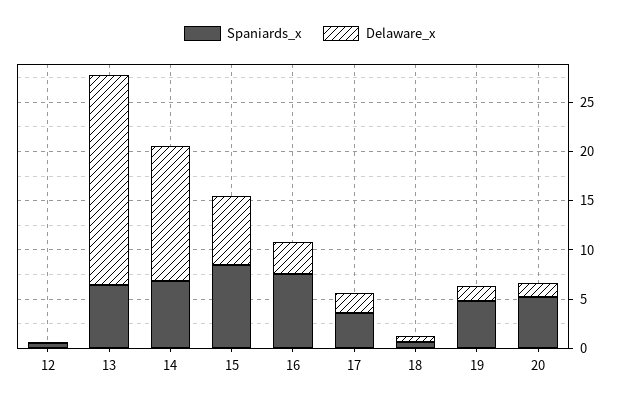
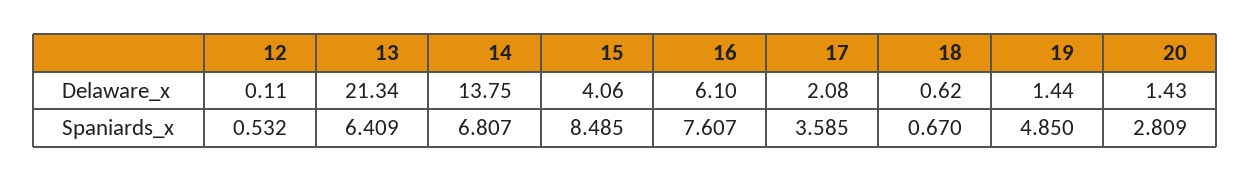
  {
    "Spaniards_x": {
      "12": 0.532,
      "13": 6.409,
      "14": 6.807,
      "15": 8.485,
      "16": 7.607,
      "17": 3.585,
      "18": 0.67,
      "19": 4.85,
-     "20": 5
+     "20": 2.809
    },
    "Delaware_x": {
      "12": 0.11,
      "13": 21.34,
      "14": 13.75,
-     "15": 7,
+     "15": 4.06,
-     "16": 3,
+     "16": 6.1,
      "17": 2.08,
      "18": 0.62,
      "19": 1.44,
      "20": 1.43
    }
  }

